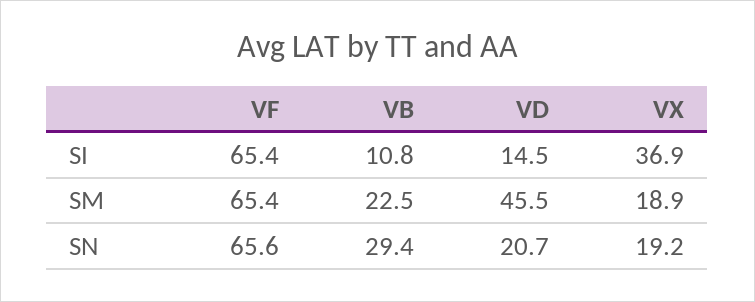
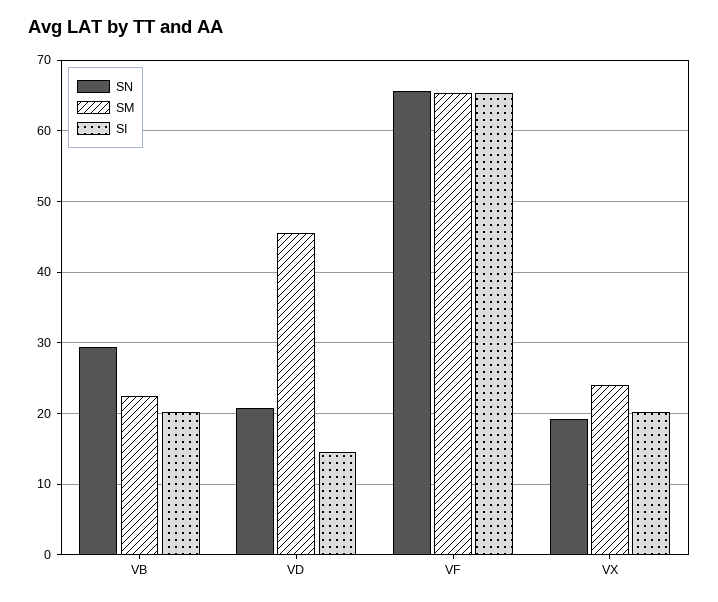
  {
    "SI": {
      "VF": 65.4,
-     "VB": 10.8,
+     "VB": 20,
      "VD": 14.5,
-     "VX": 36.9
+     "VX": 20
    },
    "SM": {
      "VF": 65.4,
      "VB": 22.5,
      "VD": 45.5,
-     "VX": 18.9
+     "VX": 24
    },
    "SN": {
      "VF": 65.6,
      "VB": 29.4,
      "VD": 20.7,
      "VX": 19.2
    }
  }

